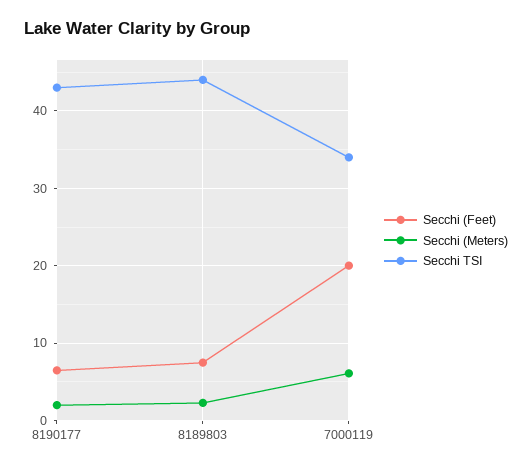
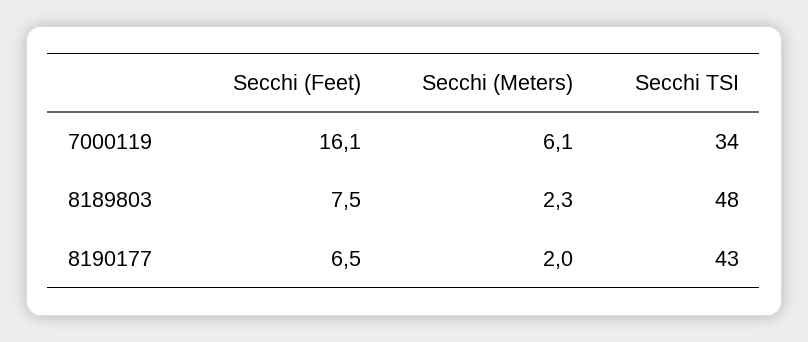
  {
    "Secchi (Feet)": {
      "8190177": 6.5,
      "8189803": 7.5,
-     "7000119": 20
+     "7000119": 16.1
    },
    "Secchi (Meters)": {
      "8190177": 2,
      "8189803": 2.3,
      "7000119": 6.1
    },
    "Secchi TSI": {
      "8190177": 43,
-     "8189803": 44,
+     "8189803": 48,
      "7000119": 34
    }
  }

